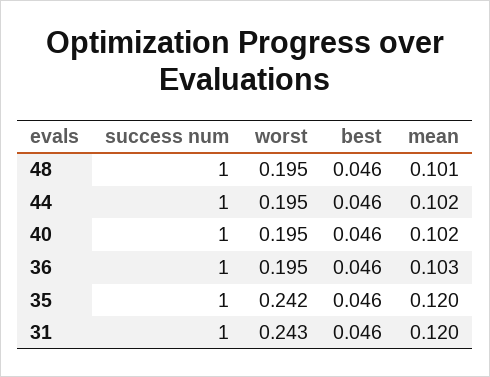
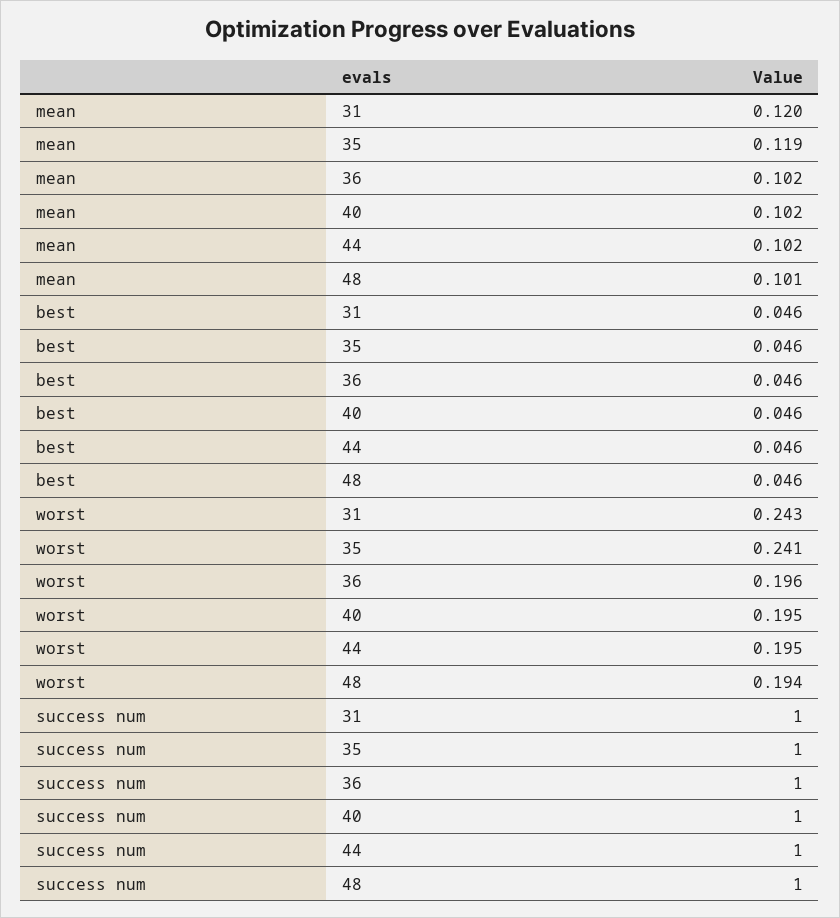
  {
    "success num": {
      "48": 1,
      "44": 1,
      "40": 1,
      "36": 1,
      "35": 1,
      "31": 1
    },
    "worst": {
-     "48": 0.195,
+     "48": 0.194,
      "44": 0.195,
      "40": 0.195,
-     "36": 0.195,
+     "36": 0.196,
-     "35": 0.242,
+     "35": 0.241,
      "31": 0.243
    },
    "best": {
      "48": 0.046,
      "44": 0.046,
      "40": 0.046,
      "36": 0.046,
      "35": 0.046,
      "31": 0.046
    },
    "mean": {
      "48": 0.101,
      "44": 0.102,
      "40": 0.102,
-     "36": 0.103,
+     "36": 0.102,
-     "35": 0.12,
+     "35": 0.119,
      "31": 0.12
    }
  }

